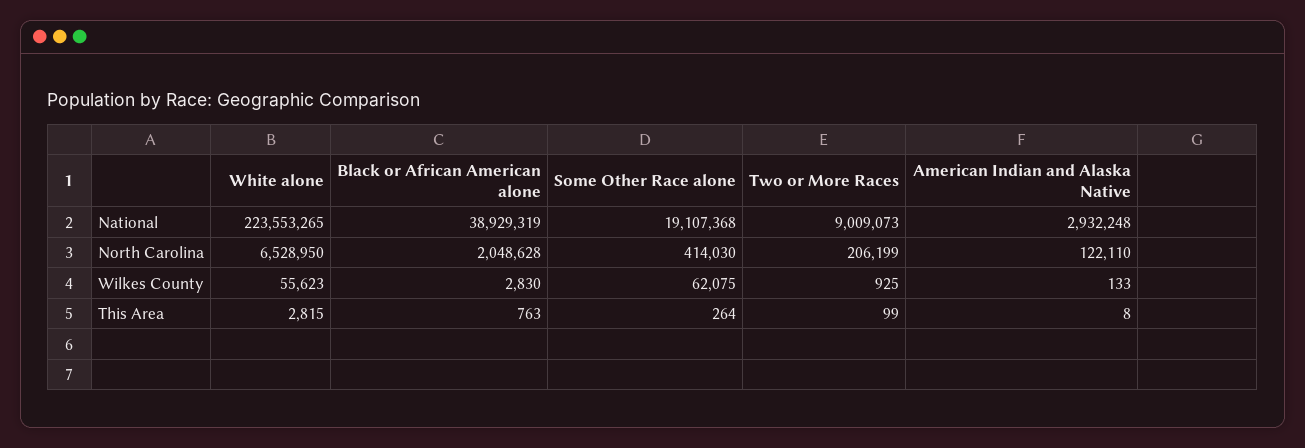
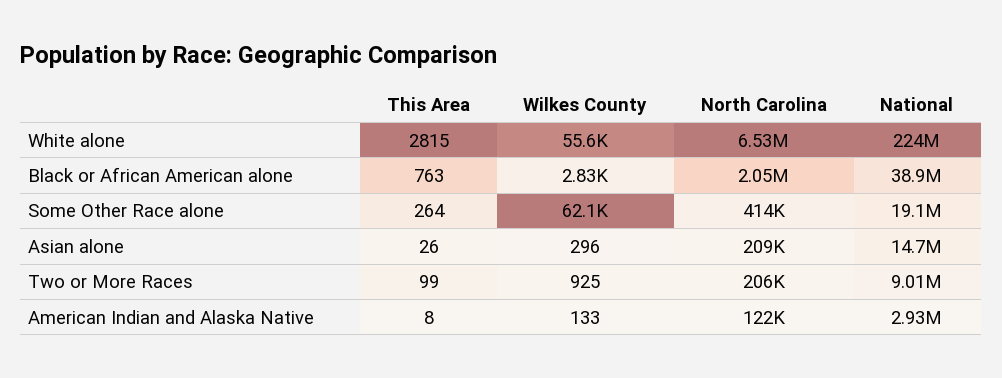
  {
    "White alone": {
      "National": 223553265,
      "North Carolina": 6528950,
      "Wilkes County": 55623,
      "This Area": 2815
    },
    "Black or African American alone": {
      "National": 38929319,
      "North Carolina": 2048628,
      "Wilkes County": 2830,
      "This Area": 763
    },
    "Some Other Race alone": {
      "National": 19107368,
      "North Carolina": 414030,
      "Wilkes County": 62075,
      "This Area": 264
    },
    "Two or More Races": {
      "National": 9009073,
      "North Carolina": 206199,
      "Wilkes County": 925,
      "This Area": 99
    },
    "American Indian and Alaska Native": {
      "National": 2932248,
      "North Carolina": 122110,
      "Wilkes County": 133,
      "This Area": 8
-   }
+   },
+   "Asian alone": {
+     "This Area": 26,
+     "Wilkes County": 296,
+     "North Carolina": 209000,
+     "National": 14700000
+   }
  }

